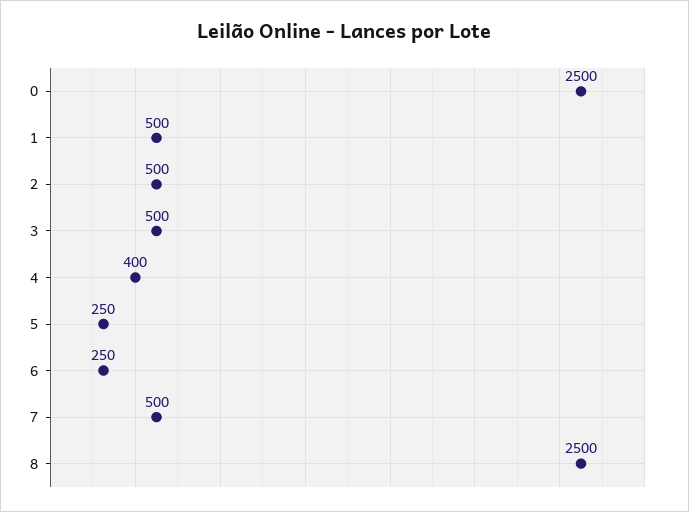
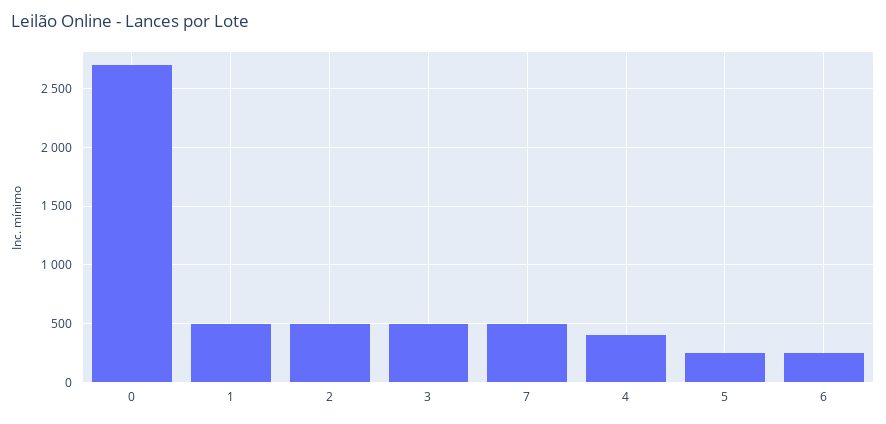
  {
-   "0": 2500,
+   "0": 2700,
    "1": 500,
    "2": 500,
    "3": 500,
    "4": 400,
    "5": 250,
    "6": 250,
-   "7": 500,
+   "7": 500
-   "8": 2500
  }

